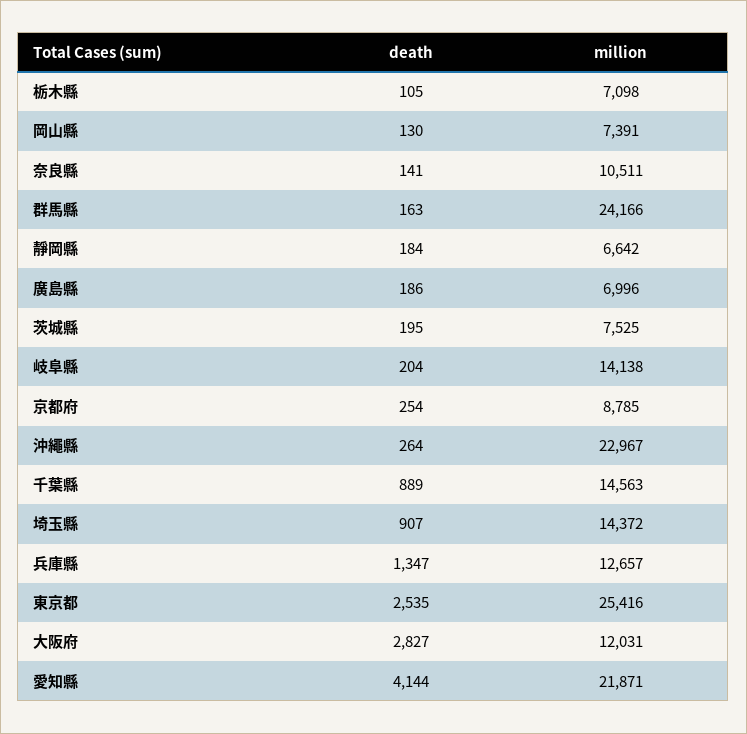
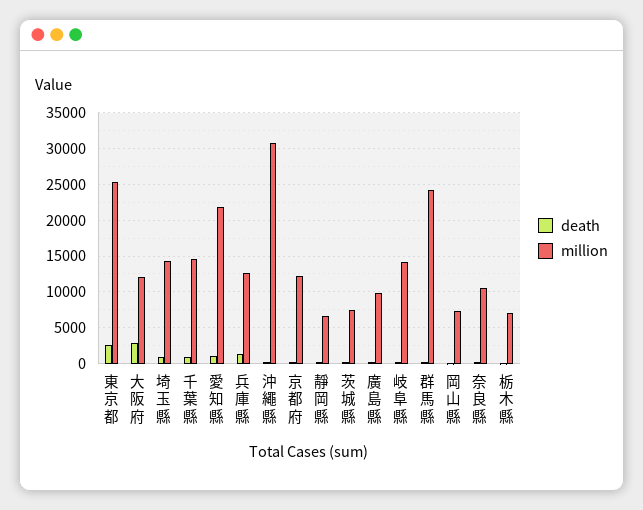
  {
    "death": {
      "栃木縣": 105,
      "岡山縣": 130,
      "奈良縣": 141,
      "群馬縣": 163,
      "靜岡縣": 184,
      "廣島縣": 186,
      "茨城縣": 195,
      "岐阜縣": 204,
      "京都府": 254,
      "沖繩縣": 264,
      "千葉縣": 889,
      "埼玉縣": 907,
      "兵庫縣": 1347,
      "東京都": 2535,
      "大阪府": 2827,
-     "愛知縣": 4144
+     "愛知縣": 1000
    },
    "million": {
      "栃木縣": 7098,
      "岡山縣": 7391,
      "奈良縣": 10511,
      "群馬縣": 24166,
      "靜岡縣": 6642,
-     "廣島縣": 6996,
+     "廣島縣": 10000,
      "茨城縣": 7525,
      "岐阜縣": 14138,
-     "京都府": 8785,
+     "京都府": 12000,
-     "沖繩縣": 22967,
+     "沖繩縣": 31000,
      "千葉縣": 14563,
      "埼玉縣": 14372,
      "兵庫縣": 12657,
      "東京都": 25416,
      "大阪府": 12031,
      "愛知縣": 21871
    }
  }

